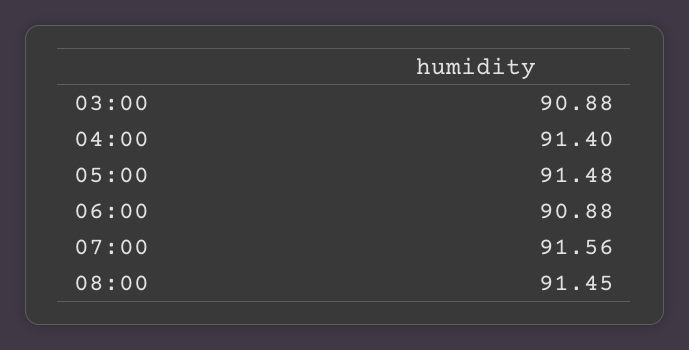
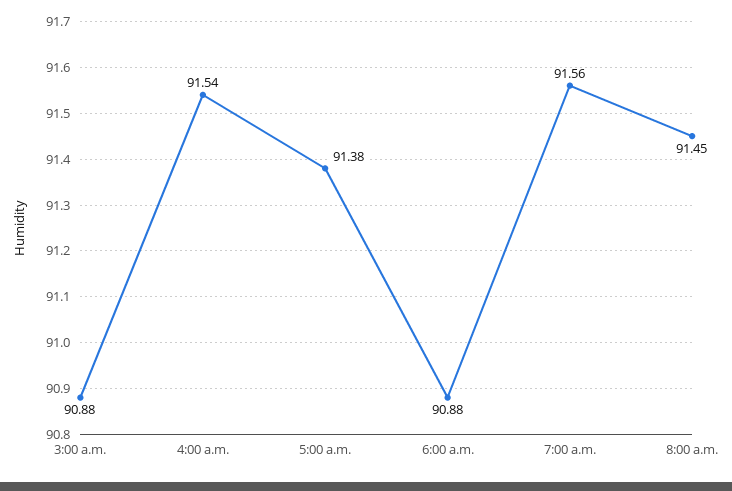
  {
    "03:00": 90.88,
-   "04:00": 91.4,
+   "04:00": 91.54,
-   "05:00": 91.48,
+   "05:00": 91.38,
    "06:00": 90.88,
    "07:00": 91.56,
    "08:00": 91.45
  }

